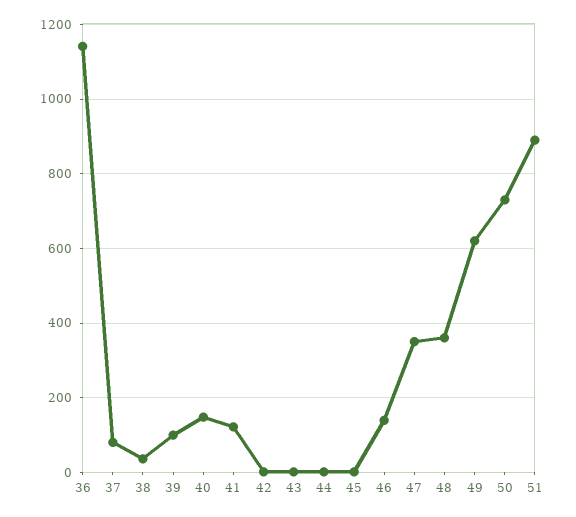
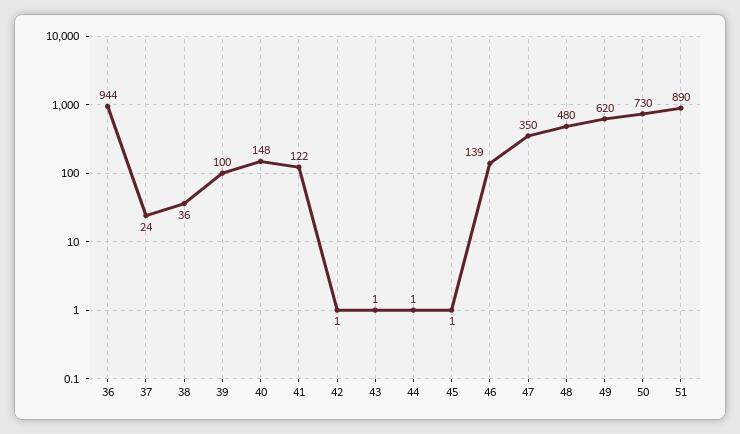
  {
-   "36": 1140,
+   "36": 944,
-   "37": 80,
+   "37": 24,
    "38": 36,
    "39": 100,
    "40": 148,
    "41": 122,
    "42": 1,
    "43": 1,
    "44": 1,
    "45": 1,
    "46": 139,
    "47": 350,
-   "48": 360,
+   "48": 480,
    "49": 620,
    "50": 730,
    "51": 890
  }

